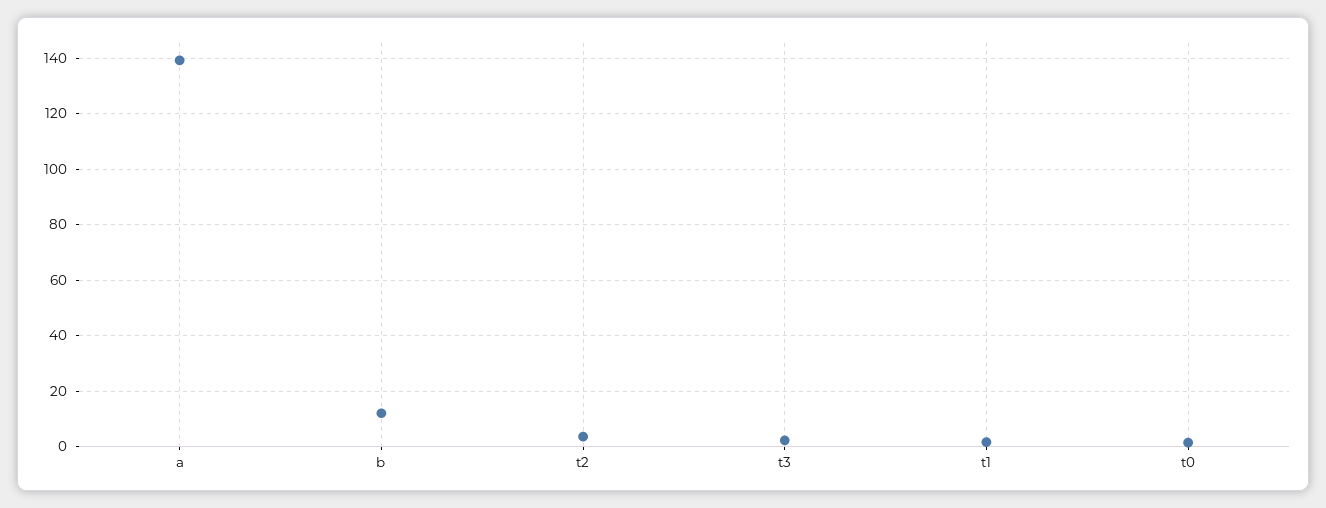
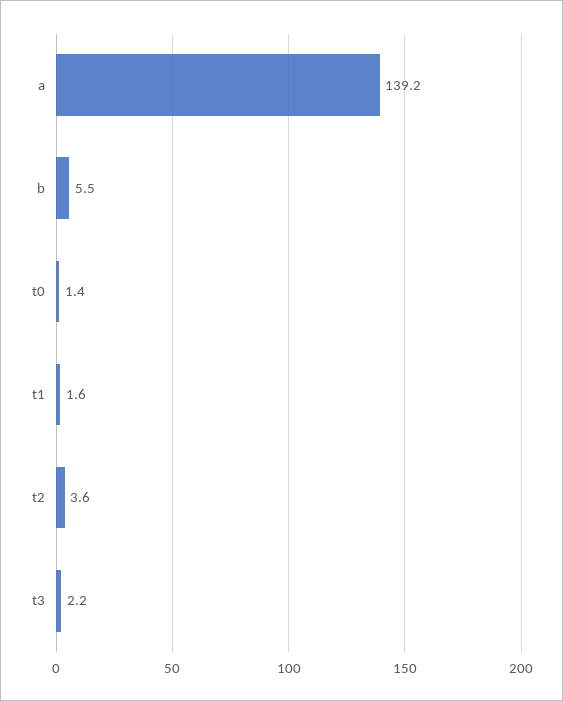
  {
    "a": 139.2,
-   "b": 12.5,
+   "b": 5.5,
    "t2": 3.6,
    "t3": 2.2,
    "t1": 1.6,
    "t0": 1.4
  }

